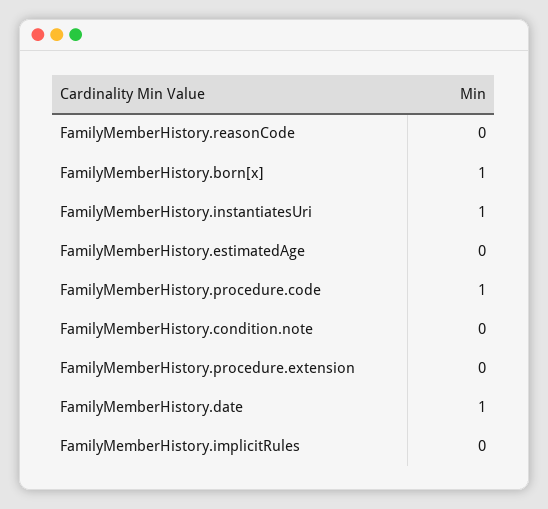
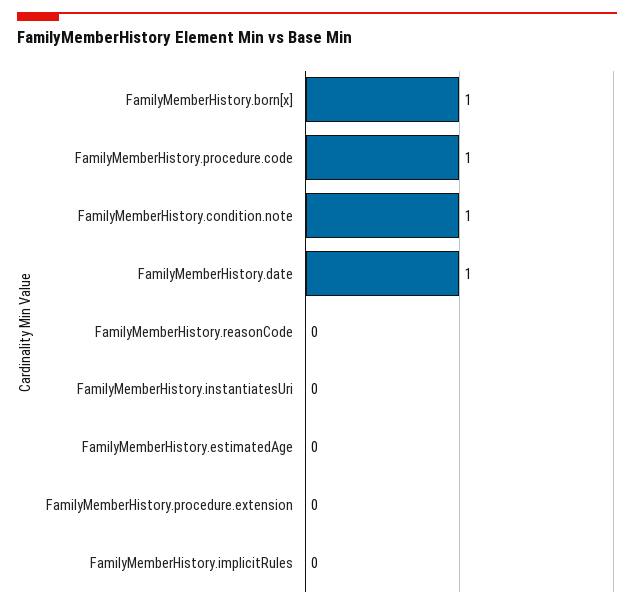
  {
    "FamilyMemberHistory.reasonCode": 0,
    "FamilyMemberHistory.born[x]": 1,
-   "FamilyMemberHistory.instantiatesUri": 1,
+   "FamilyMemberHistory.instantiatesUri": 0,
    "FamilyMemberHistory.estimatedAge": 0,
    "FamilyMemberHistory.procedure.code": 1,
-   "FamilyMemberHistory.condition.note": 0,
+   "FamilyMemberHistory.condition.note": 1,
    "FamilyMemberHistory.procedure.extension": 0,
    "FamilyMemberHistory.date": 1,
    "FamilyMemberHistory.implicitRules": 0
  }

